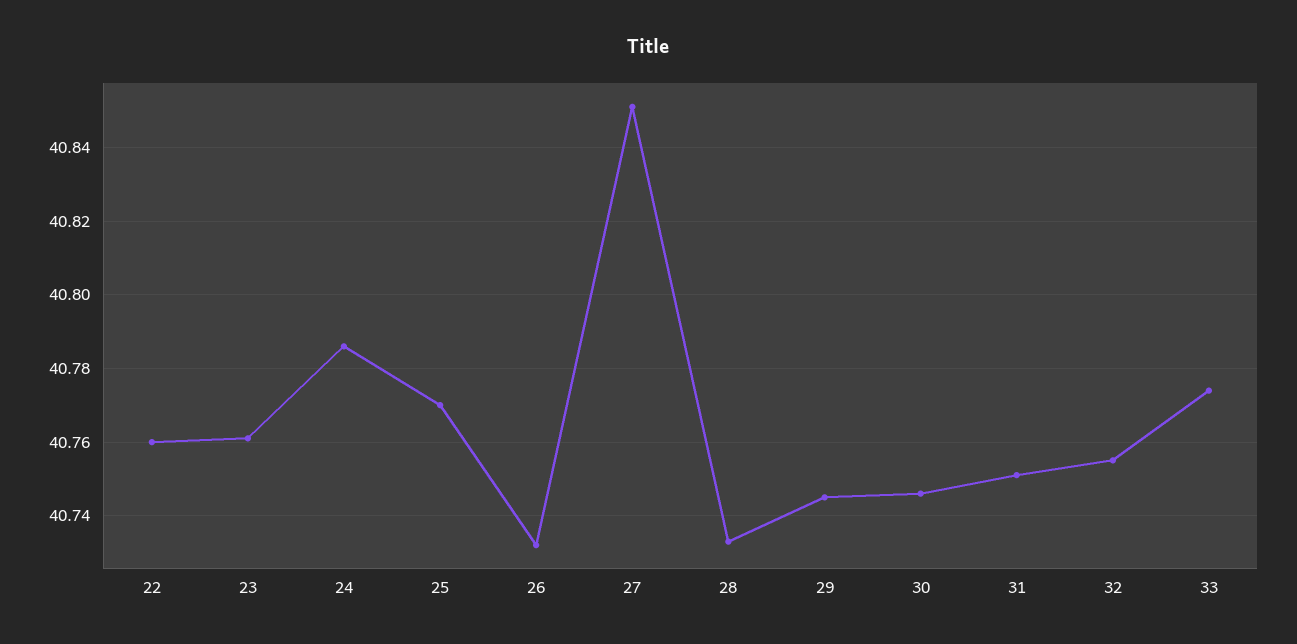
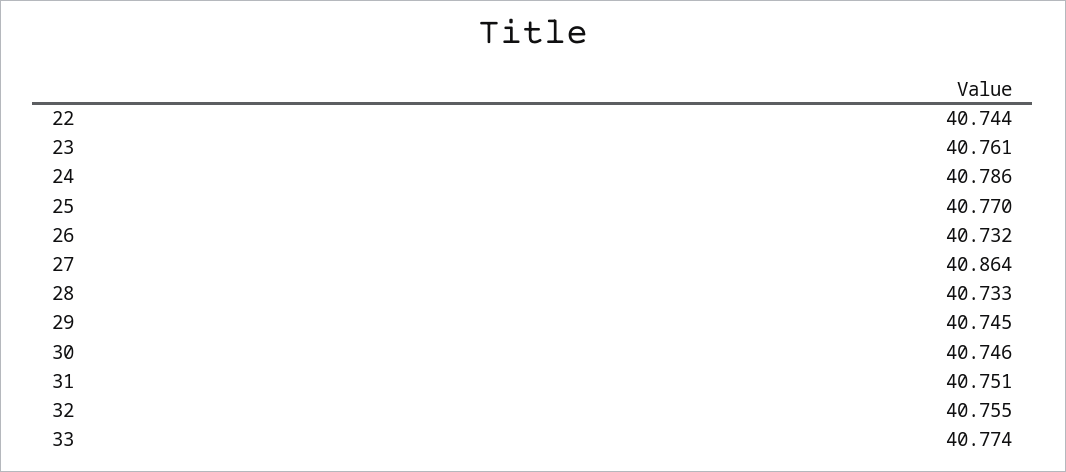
  {
-   "22": 40.76,
+   "22": 40.744,
    "23": 40.761,
    "24": 40.786,
    "25": 40.77,
    "26": 40.732,
-   "27": 40.85,
+   "27": 40.864,
    "28": 40.733,
    "29": 40.745,
    "30": 40.746,
    "31": 40.751,
    "32": 40.755,
    "33": 40.774
  }

